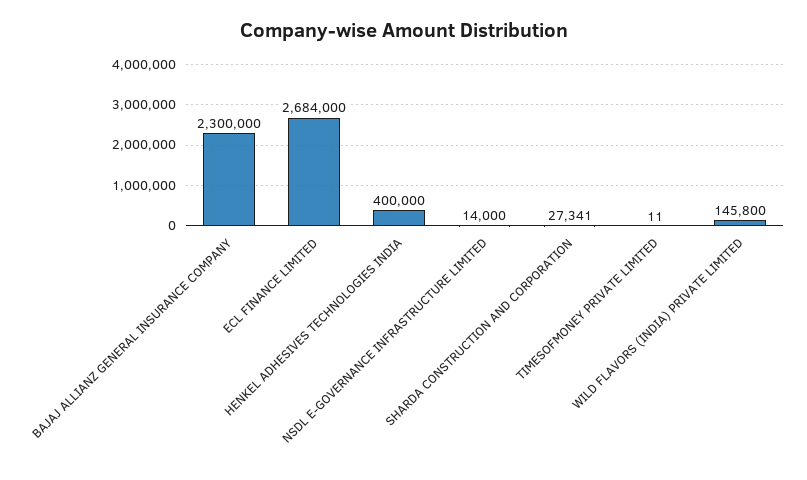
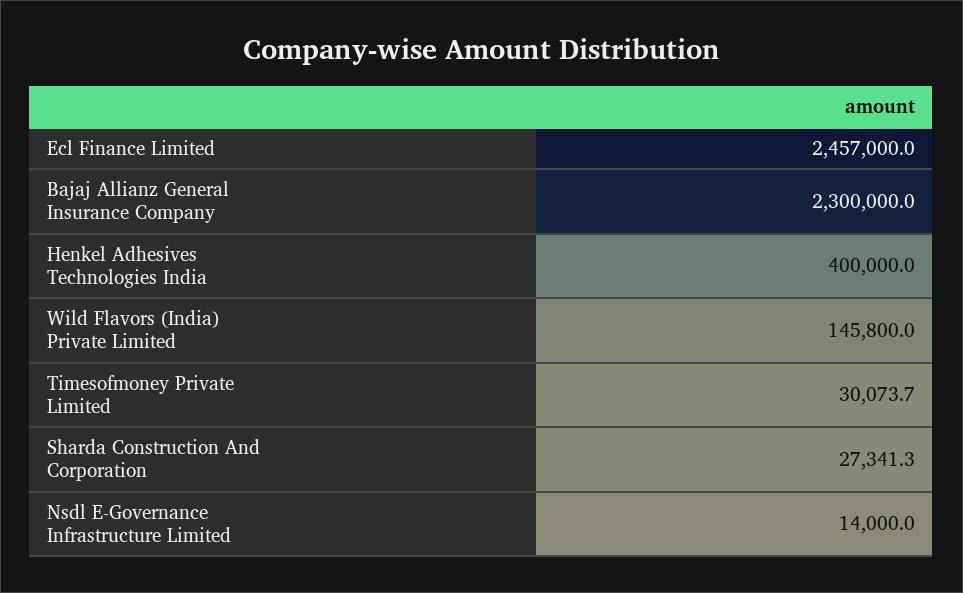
  {
    "BAJAJ ALLIANZ GENERAL INSURANCE COMPANY": 2300000,
-   "ECL FINANCE LIMITED": 2684000,
+   "ECL FINANCE LIMITED": 2457000,
    "HENKEL ADHESIVES TECHNOLOGIES INDIA": 400000,
    "NSDL E-GOVERNANCE INFRASTRUCTURE LIMITED": 14000,
    "SHARDA CONSTRUCTION AND CORPORATION": 27341.3,
-   "TIMESOFMONEY PRIVATE LIMITED": 11,
+   "TIMESOFMONEY PRIVATE LIMITED": 30073.7,
    "WILD FLAVORS (INDIA) PRIVATE LIMITED": 145800
  }

